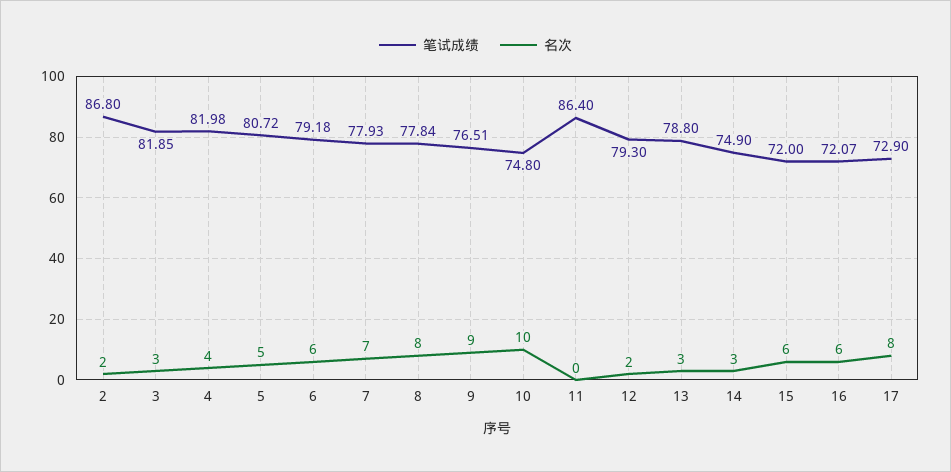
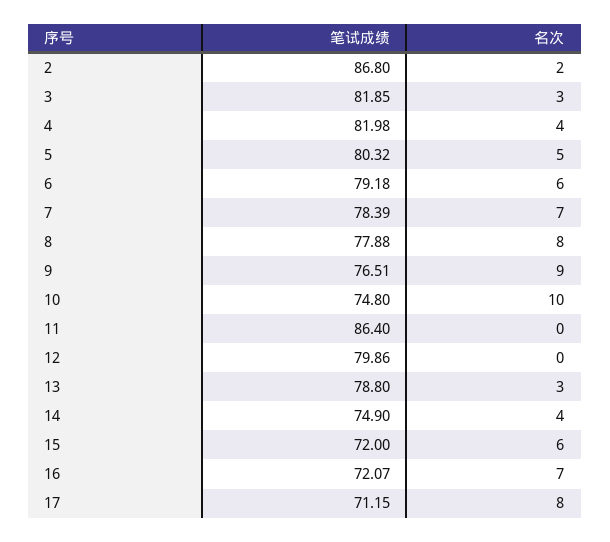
  {
    "笔试成绩": {
      "2": 86.8,
      "3": 81.85,
      "4": 81.98,
-     "5": 80.72,
+     "5": 80.32,
      "6": 79.18,
-     "7": 77.93,
+     "7": 78.39,
-     "8": 77.84,
+     "8": 77.88,
      "9": 76.51,
      "10": 74.8,
      "11": 86.4,
-     "12": 79.3,
+     "12": 79.86,
      "13": 78.8,
      "14": 74.9,
      "15": 72,
      "16": 72.07,
-     "17": 72.9
+     "17": 71.15
    },
    "名次": {
      "2": 2,
      "3": 3,
      "4": 4,
      "5": 5,
      "6": 6,
      "7": 7,
      "8": 8,
      "9": 9,
      "10": 10,
      "11": 0,
-     "12": 2,
+     "12": 0,
      "13": 3,
-     "14": 3,
+     "14": 4,
      "15": 6,
-     "16": 6,
+     "16": 7,
      "17": 8
    }
  }

